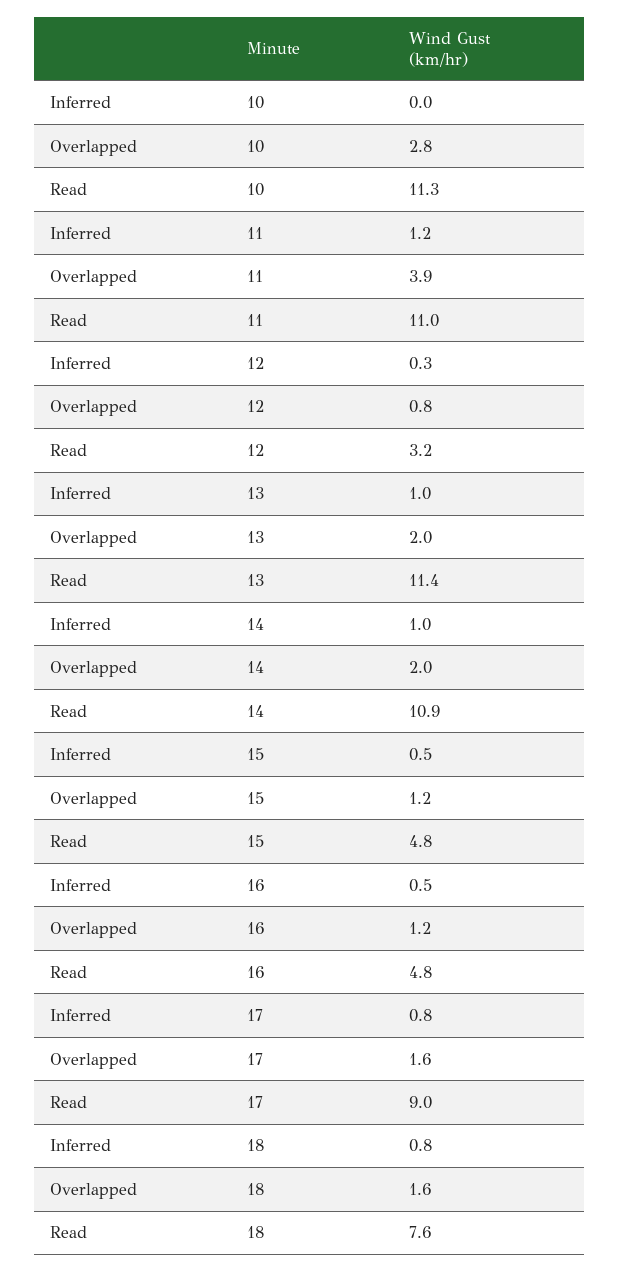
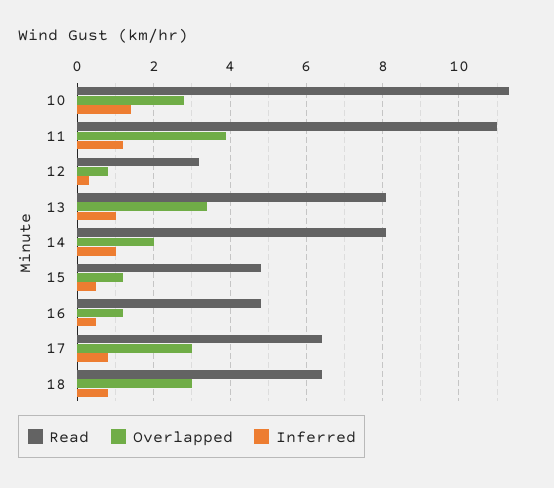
  {
    "Inferred": {
-     "10": 0,
+     "10": 1.5,
      "11": 1.2,
      "12": 0.3,
      "13": 1,
      "14": 1,
      "15": 0.5,
      "16": 0.5,
      "17": 0.8,
      "18": 0.8
    },
    "Overlapped": {
      "10": 2.8,
      "11": 3.9,
      "12": 0.8,
-     "13": 2,
+     "13": 3.5,
      "14": 2,
      "15": 1.2,
      "16": 1.2,
-     "17": 1.6,
+     "17": 3,
-     "18": 1.6
+     "18": 3
    },
    "Read": {
      "10": 11.3,
      "11": 11,
      "12": 3.2,
-     "13": 11.4,
+     "13": 8,
-     "14": 10.9,
+     "14": 8,
      "15": 4.8,
      "16": 4.8,
-     "17": 9,
+     "17": 6.5,
-     "18": 7.6
+     "18": 6.5
    }
  }

